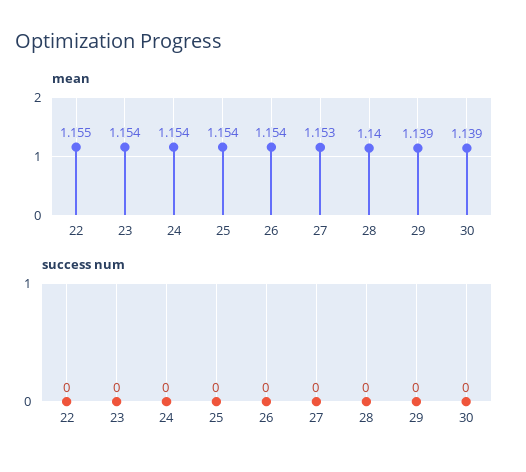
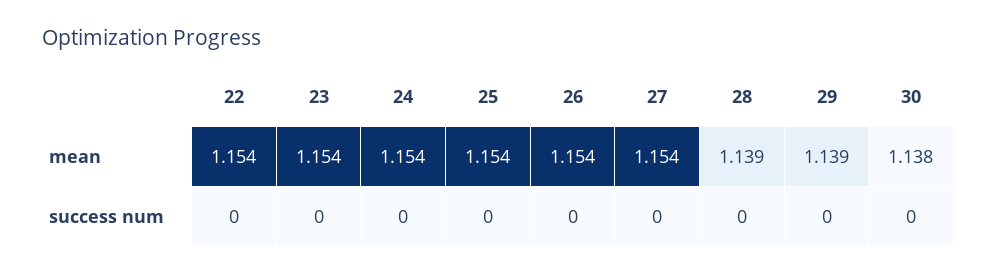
  {
    "mean": {
-     "22": 1.155,
+     "22": 1.154,
      "23": 1.154,
      "24": 1.154,
      "25": 1.154,
      "26": 1.154,
-     "27": 1.153,
+     "27": 1.154,
-     "28": 1.14,
+     "28": 1.139,
      "29": 1.139,
-     "30": 1.139
+     "30": 1.138
    },
    "success num": {
      "22": 0,
      "23": 0,
      "24": 0,
      "25": 0,
      "26": 0,
      "27": 0,
      "28": 0,
      "29": 0,
      "30": 0
    }
  }

